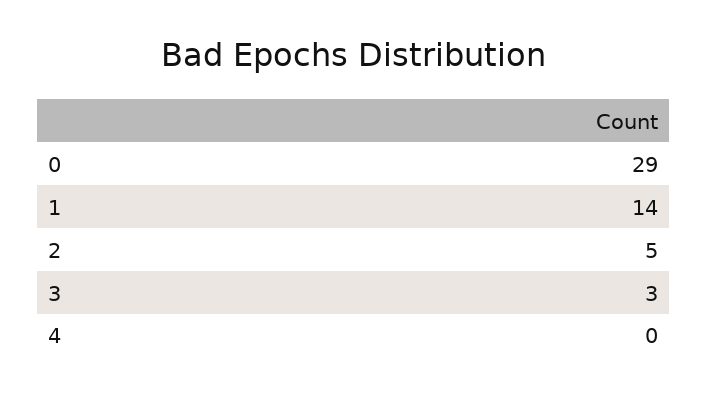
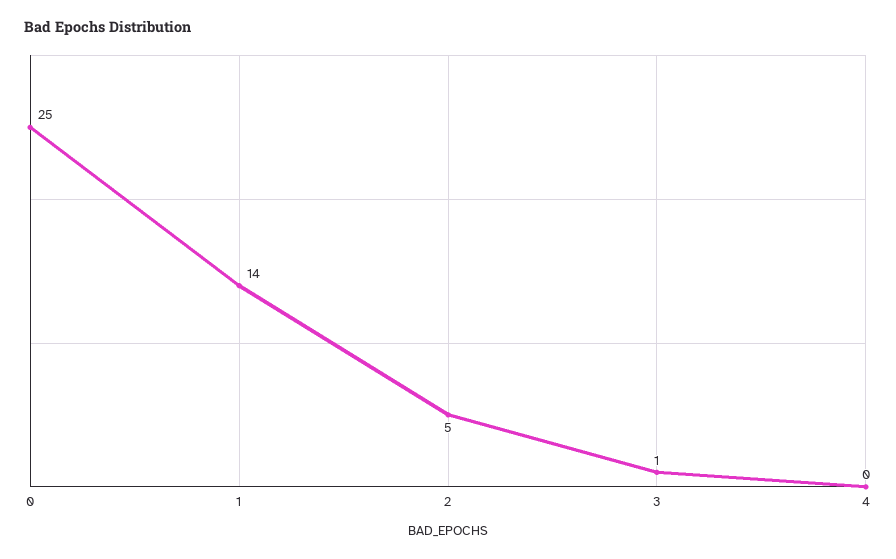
  {
-   "0": 29,
+   "0": 25,
    "1": 14,
    "2": 5,
-   "3": 3,
+   "3": 1,
    "4": 0
  }

